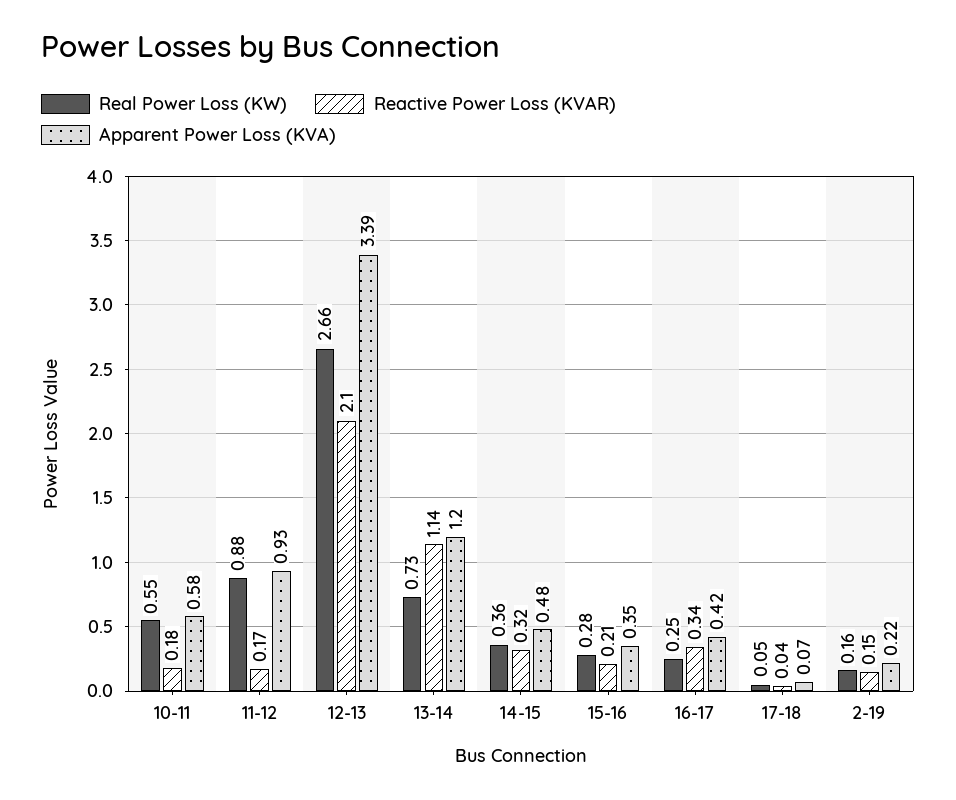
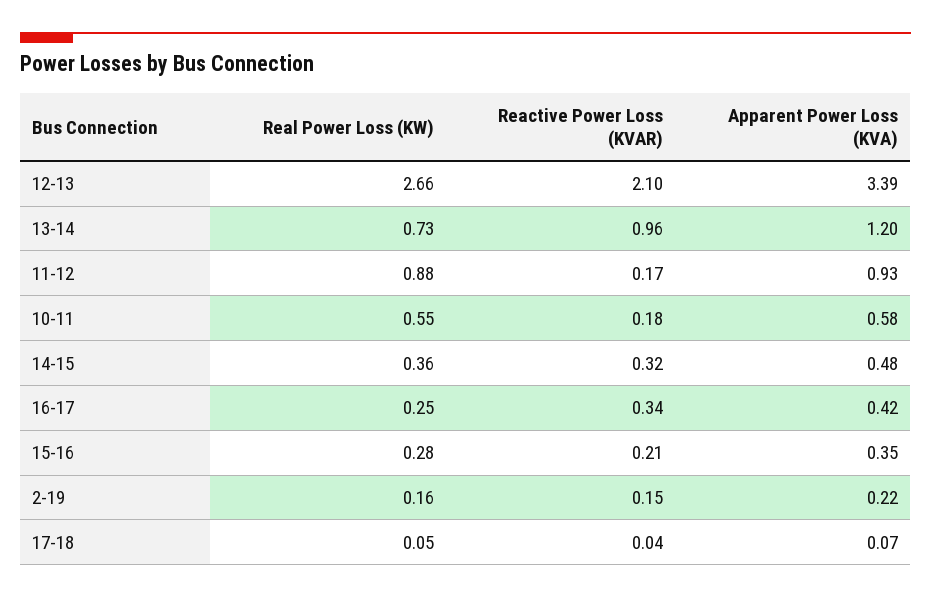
  {
    "Real Power Loss (KW)": {
      "10-11": 0.55,
      "11-12": 0.88,
      "12-13": 2.66,
      "13-14": 0.73,
      "14-15": 0.36,
      "15-16": 0.28,
      "16-17": 0.25,
      "17-18": 0.05,
      "2-19": 0.16
    },
    "Reactive Power Loss (KVAR)": {
      "10-11": 0.18,
      "11-12": 0.17,
      "12-13": 2.1,
-     "13-14": 1.14,
+     "13-14": 0.96,
      "14-15": 0.32,
      "15-16": 0.21,
      "16-17": 0.34,
      "17-18": 0.04,
      "2-19": 0.15
    },
    "Apparent Power Loss (KVA)": {
      "10-11": 0.58,
      "11-12": 0.93,
      "12-13": 3.39,
      "13-14": 1.2,
      "14-15": 0.48,
      "15-16": 0.35,
      "16-17": 0.42,
      "17-18": 0.07,
      "2-19": 0.22
    }
  }

